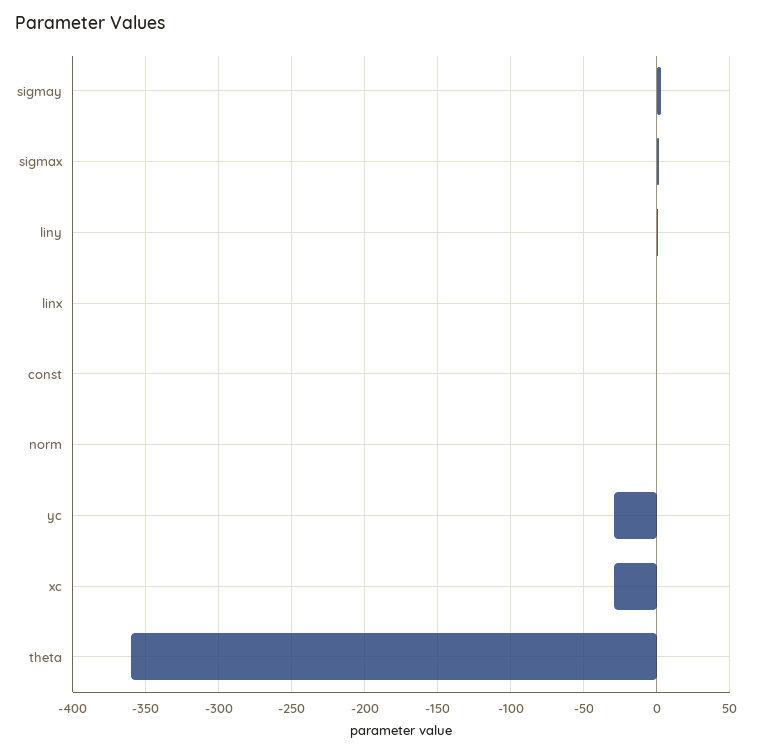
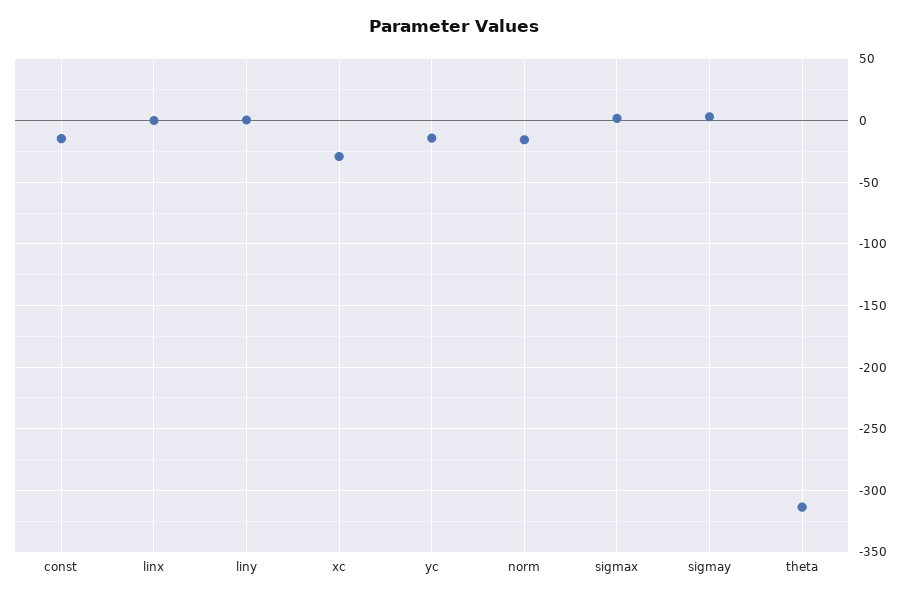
  {
    "sigmay": 5,
    "sigmax": 0,
    "liny": 0,
    "linx": 0,
-   "const": 0,
+   "const": -15,
-   "norm": 0,
+   "norm": -15,
-   "yc": -30,
+   "yc": -15,
    "xc": -30,
-   "theta": -360
+   "theta": -315
  }

